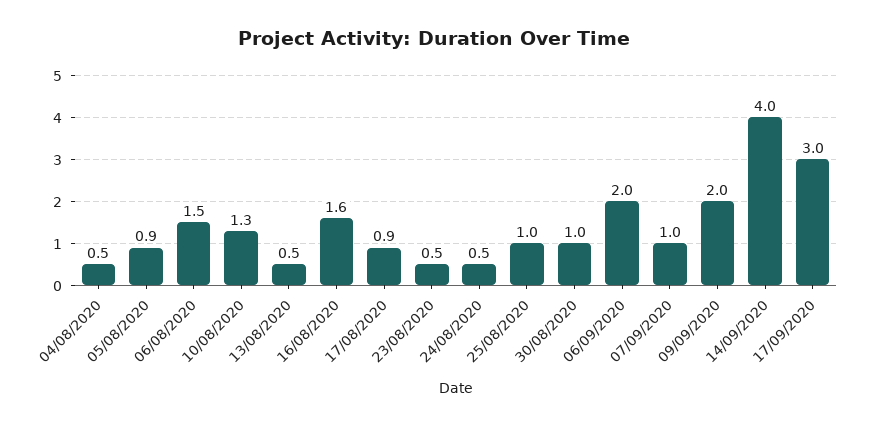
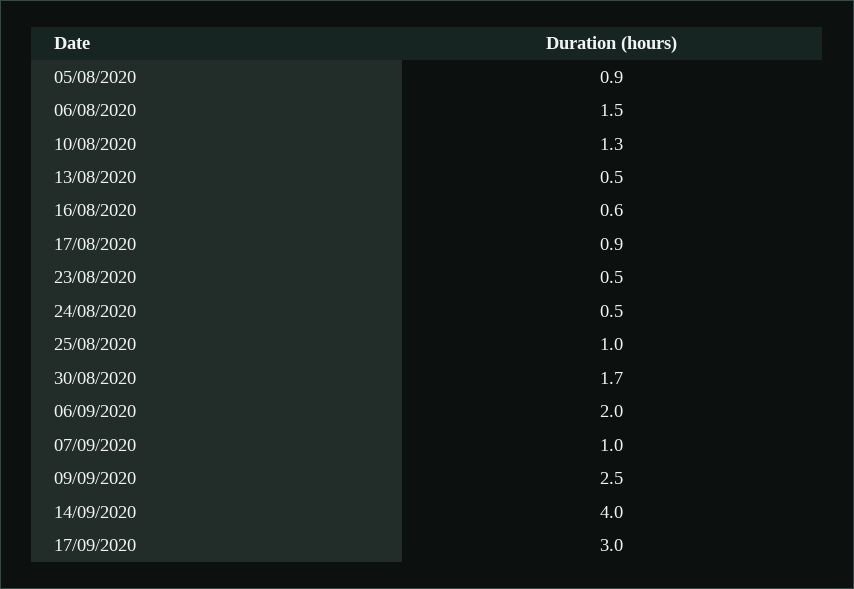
  {
-   "04/08/2020": 0.5,
    "05/08/2020": 0.9,
    "06/08/2020": 1.5,
    "10/08/2020": 1.3,
    "13/08/2020": 0.5,
-   "16/08/2020": 1.6,
+   "16/08/2020": 0.6,
    "17/08/2020": 0.9,
    "23/08/2020": 0.5,
    "24/08/2020": 0.5,
    "25/08/2020": 1,
-   "30/08/2020": 1,
+   "30/08/2020": 1.7,
    "06/09/2020": 2,
    "07/09/2020": 1,
-   "09/09/2020": 2,
+   "09/09/2020": 2.5,
    "14/09/2020": 4,
    "17/09/2020": 3
  }

